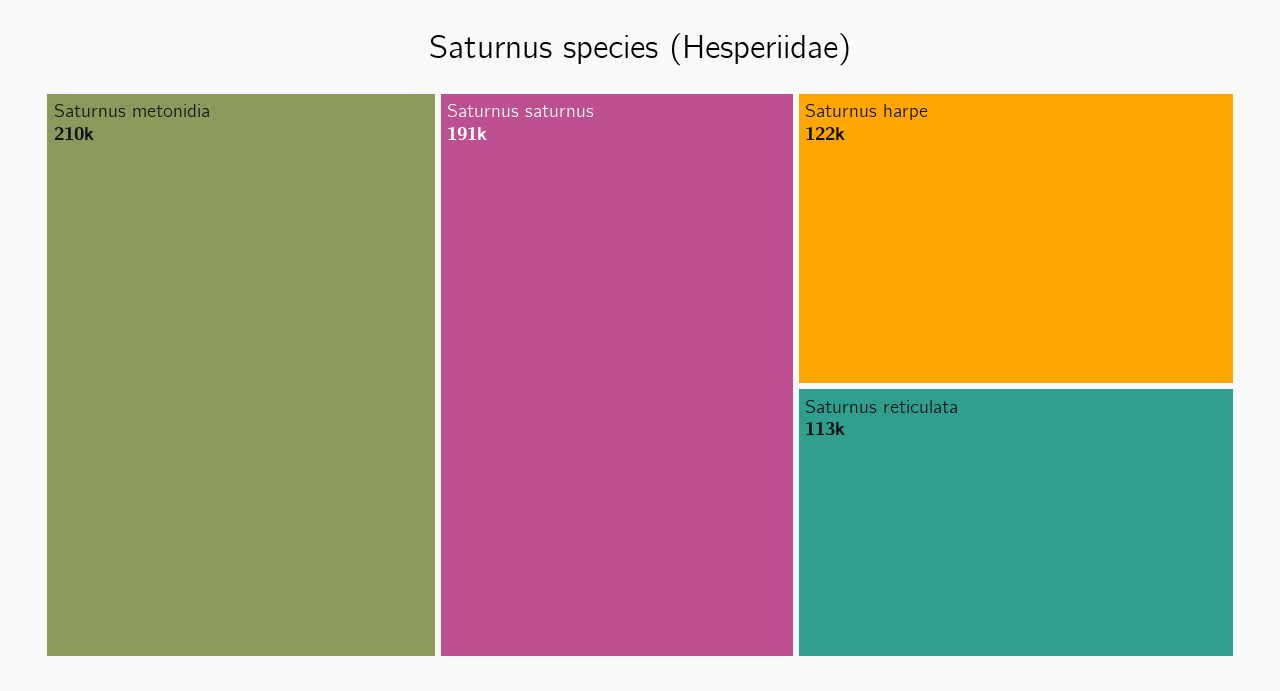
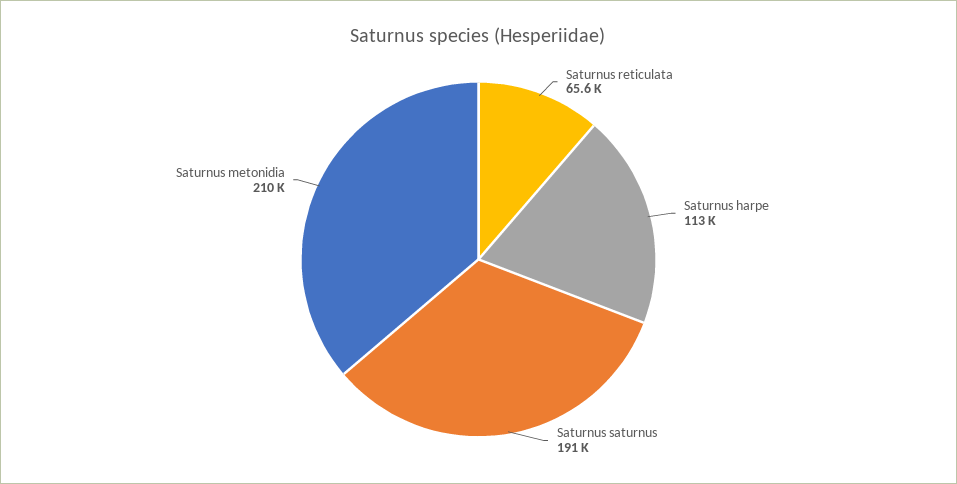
  {
    "Saturnus metonidia": 210000,
    "Saturnus saturnus": 191000,
-   "Saturnus harpe": 122000,
+   "Saturnus harpe": 113000,
-   "Saturnus reticulata": 113000
+   "Saturnus reticulata": 65600
  }

